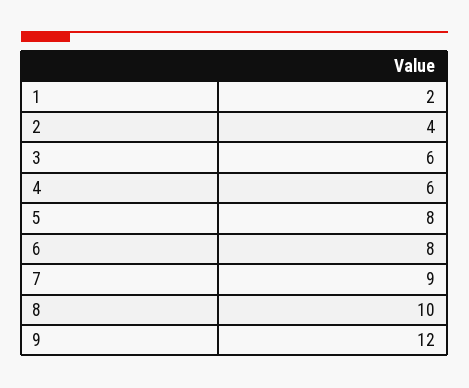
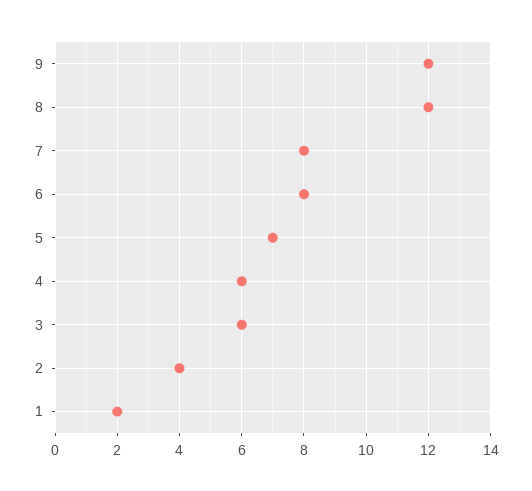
  {
    "1": 2,
    "2": 4,
    "3": 6,
    "4": 6,
-   "5": 8,
+   "5": 7,
    "6": 8,
-   "7": 9,
+   "7": 8,
-   "8": 10,
+   "8": 12,
    "9": 12
  }

